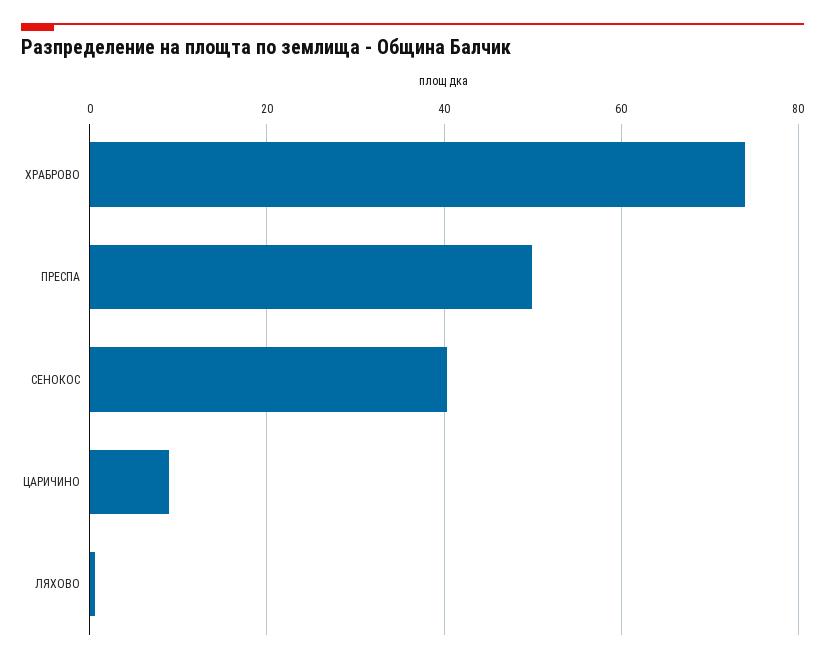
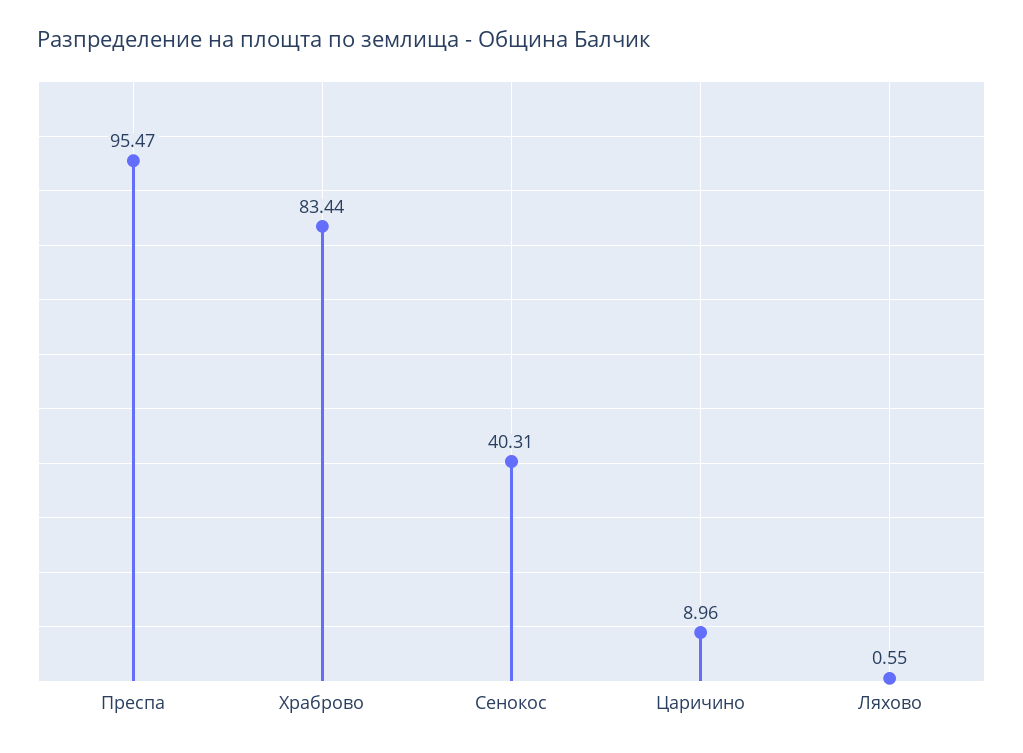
  {
-   "ХРАБРОВО": 74,
+   "ХРАБРОВО": 83.44,
-   "ПРEСПА": 50,
+   "ПРEСПА": 95.47,
    "СЕНОКОС": 40.31,
    "ЦАРИЧИНО": 8.96,
    "ЛЯХОВО": 0.55
  }

